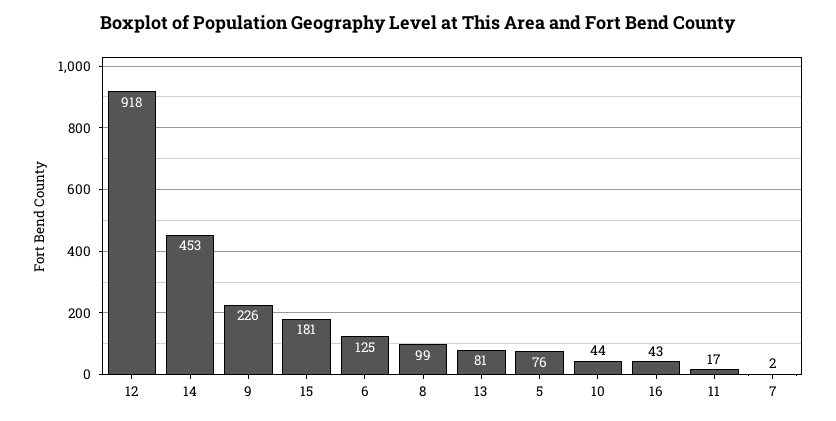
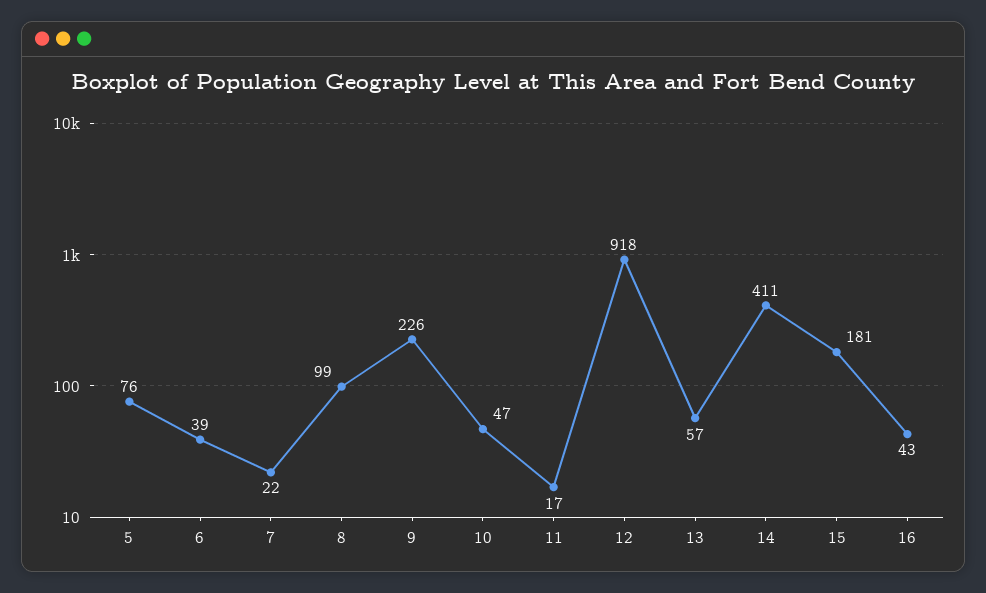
  {
    "12": 918,
-   "14": 453,
+   "14": 411,
    "9": 226,
    "15": 181,
-   "6": 125,
+   "6": 39,
    "8": 99,
-   "13": 81,
+   "13": 57,
    "5": 76,
-   "10": 44,
+   "10": 47,
    "16": 43,
    "11": 17,
-   "7": 2
+   "7": 22
  }

